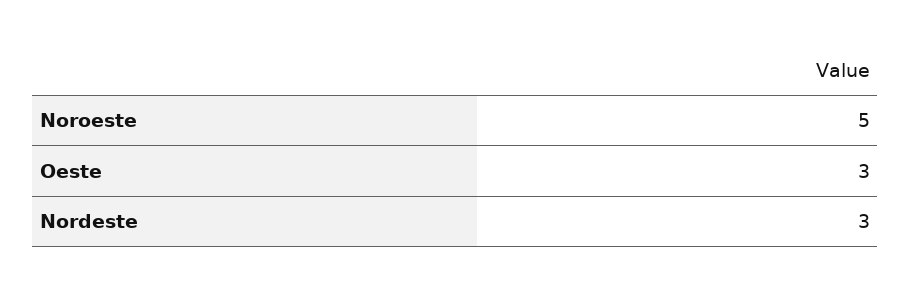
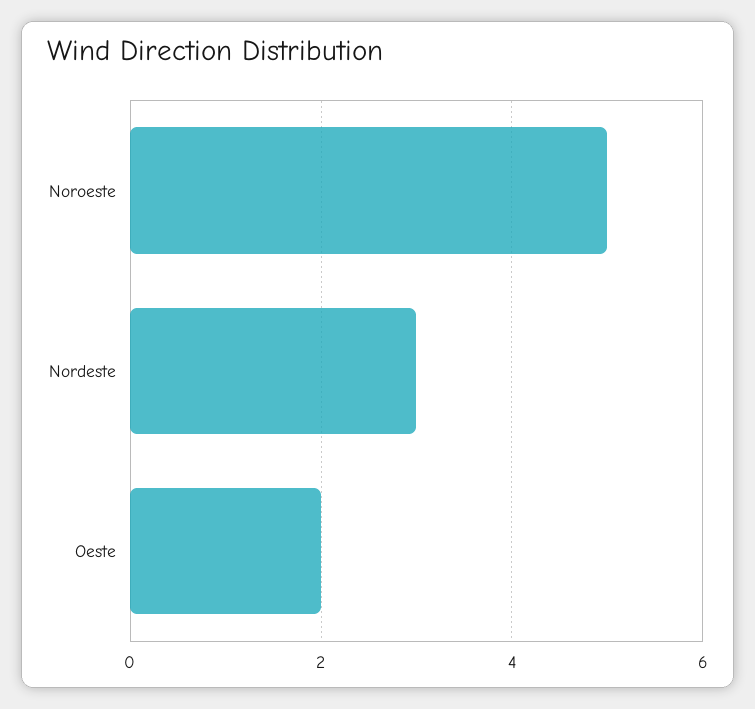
  {
    "Noroeste": 5,
-   "Oeste": 3,
+   "Oeste": 2,
    "Nordeste": 3
  }

